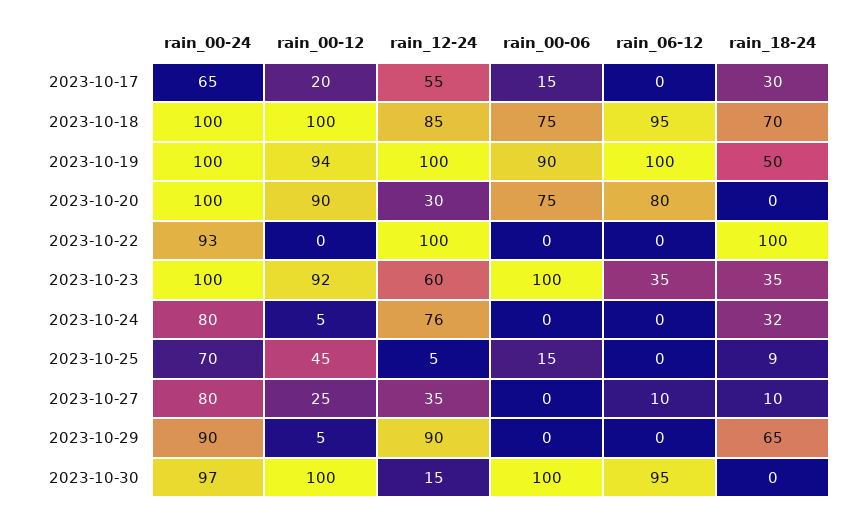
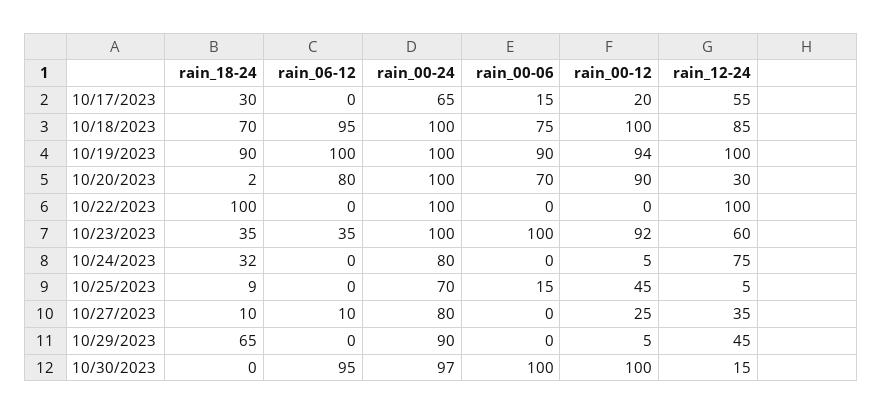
  {
    "rain_00-24": {
      "2023-10-17": 65,
      "2023-10-18": 100,
      "2023-10-19": 100,
      "2023-10-20": 100,
-     "2023-10-22": 93,
+     "2023-10-22": 100,
      "2023-10-23": 100,
      "2023-10-24": 80,
      "2023-10-25": 70,
      "2023-10-27": 80,
      "2023-10-29": 90,
      "2023-10-30": 97
    },
    "rain_00-12": {
      "2023-10-17": 20,
      "2023-10-18": 100,
      "2023-10-19": 94,
      "2023-10-20": 90,
      "2023-10-22": 0,
      "2023-10-23": 92,
      "2023-10-24": 5,
      "2023-10-25": 45,
      "2023-10-27": 25,
      "2023-10-29": 5,
      "2023-10-30": 100
    },
    "rain_12-24": {
      "2023-10-17": 55,
      "2023-10-18": 85,
      "2023-10-19": 100,
      "2023-10-20": 30,
      "2023-10-22": 100,
      "2023-10-23": 60,
-     "2023-10-24": 76,
+     "2023-10-24": 75,
      "2023-10-25": 5,
      "2023-10-27": 35,
-     "2023-10-29": 90,
+     "2023-10-29": 45,
      "2023-10-30": 15
    },
    "rain_00-06": {
      "2023-10-17": 15,
      "2023-10-18": 75,
      "2023-10-19": 90,
-     "2023-10-20": 75,
+     "2023-10-20": 70,
      "2023-10-22": 0,
      "2023-10-23": 100,
      "2023-10-24": 0,
      "2023-10-25": 15,
      "2023-10-27": 0,
      "2023-10-29": 0,
      "2023-10-30": 100
    },
    "rain_06-12": {
      "2023-10-17": 0,
      "2023-10-18": 95,
      "2023-10-19": 100,
      "2023-10-20": 80,
      "2023-10-22": 0,
      "2023-10-23": 35,
      "2023-10-24": 0,
      "2023-10-25": 0,
      "2023-10-27": 10,
      "2023-10-29": 0,
      "2023-10-30": 95
    },
    "rain_18-24": {
      "2023-10-17": 30,
      "2023-10-18": 70,
-     "2023-10-19": 50,
+     "2023-10-19": 90,
-     "2023-10-20": 0,
+     "2023-10-20": 2,
      "2023-10-22": 100,
      "2023-10-23": 35,
      "2023-10-24": 32,
      "2023-10-25": 9,
      "2023-10-27": 10,
      "2023-10-29": 65,
      "2023-10-30": 0
    }
  }

